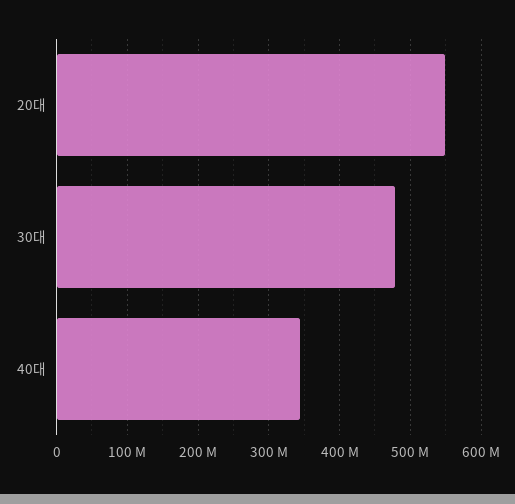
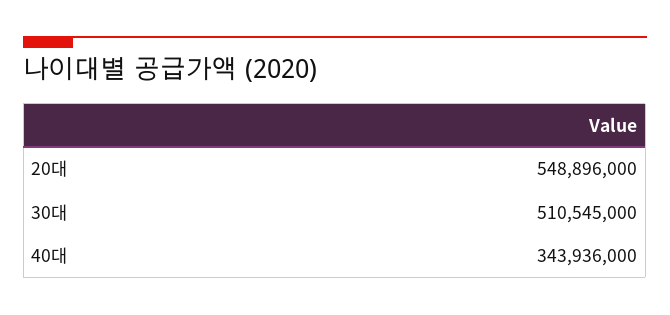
  {
    "20대": 548896000,
-   "30대": 480000000,
+   "30대": 510545000,
    "40대": 343936000
  }

